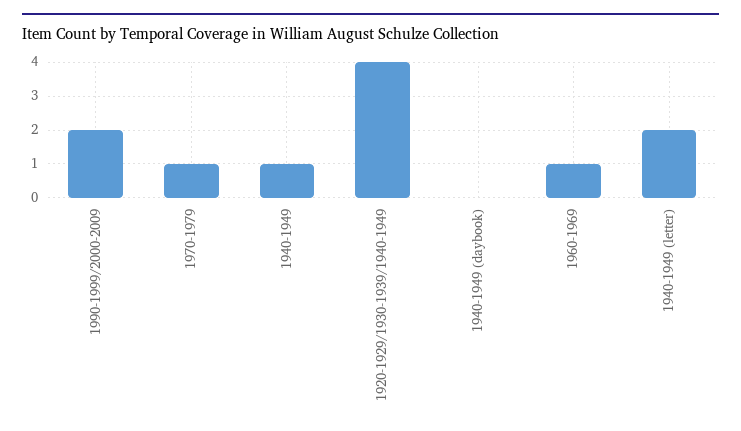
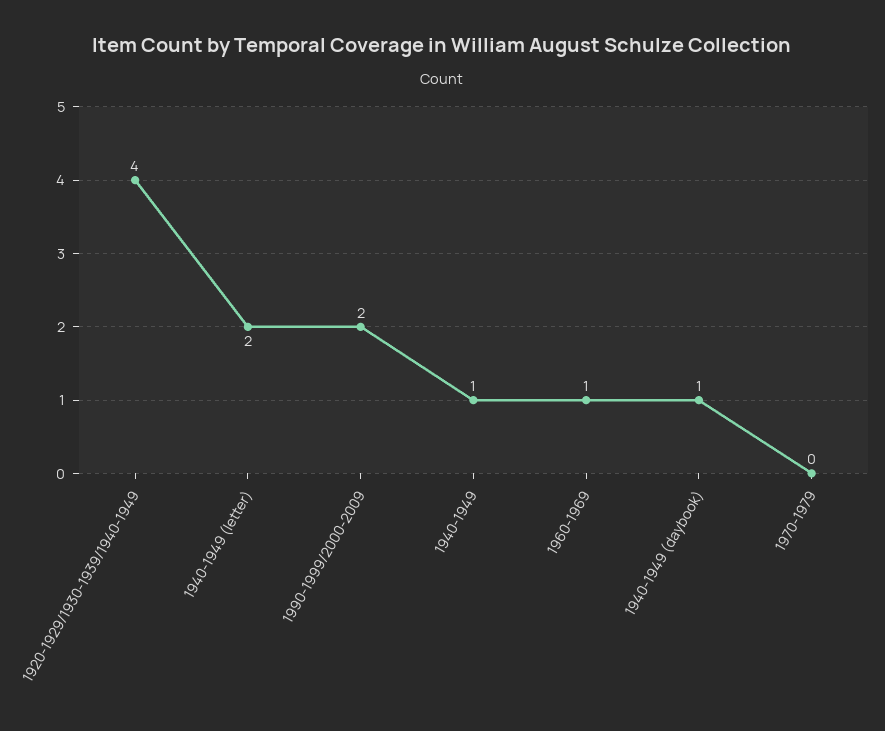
  {
    "1990-1999/2000-2009": 2,
-   "1970-1979": 1,
+   "1970-1979": 0,
    "1940-1949": 1,
    "1920-1929/1930-1939/1940-1949": 4,
-   "1940-1949 (daybook)": 0,
+   "1940-1949 (daybook)": 1,
    "1960-1969": 1,
    "1940-1949 (letter)": 2
  }

